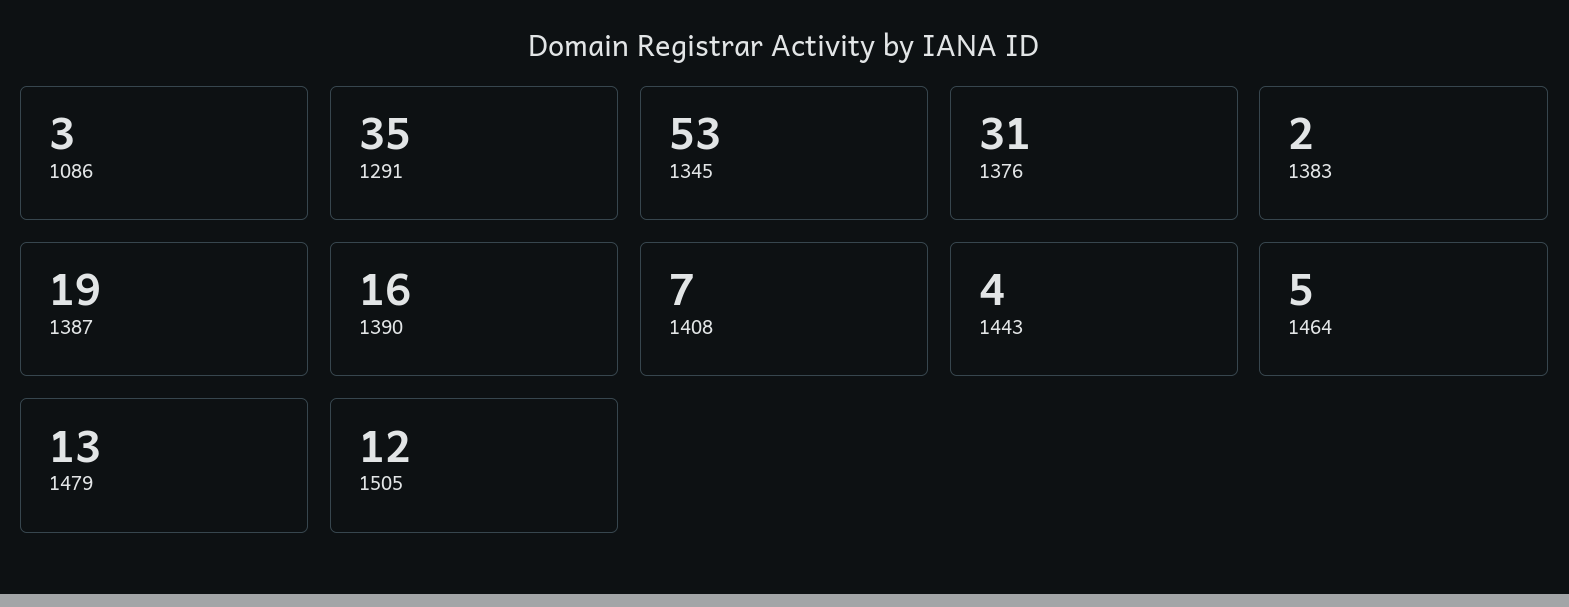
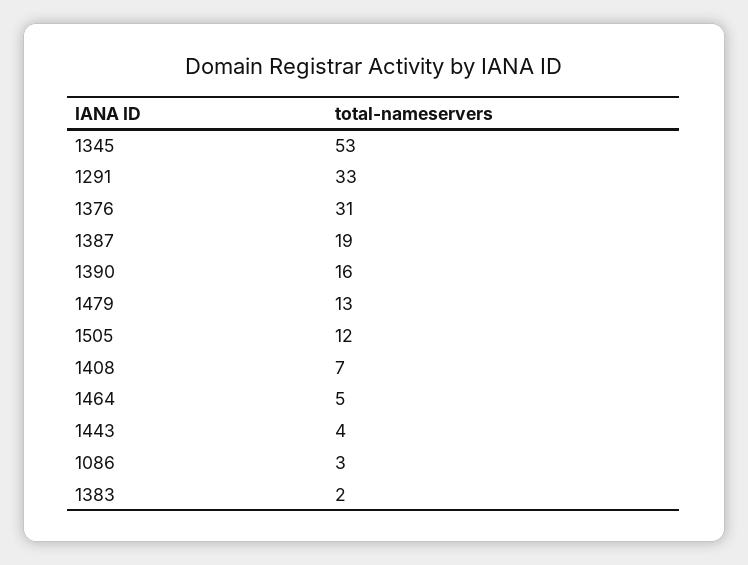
  {
    "1086": 3,
-   "1291": 35,
+   "1291": 33,
    "1345": 53,
    "1376": 31,
    "1383": 2,
    "1387": 19,
    "1390": 16,
    "1408": 7,
    "1443": 4,
    "1464": 5,
    "1479": 13,
    "1505": 12
  }

